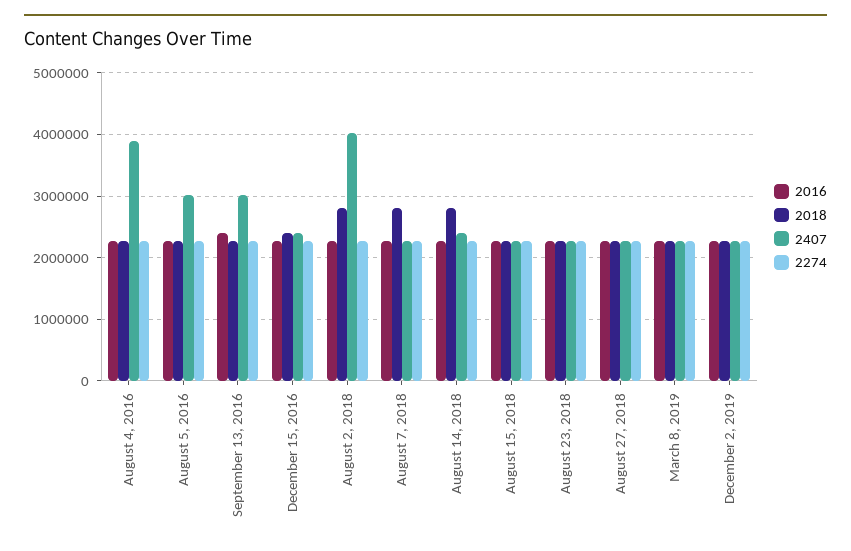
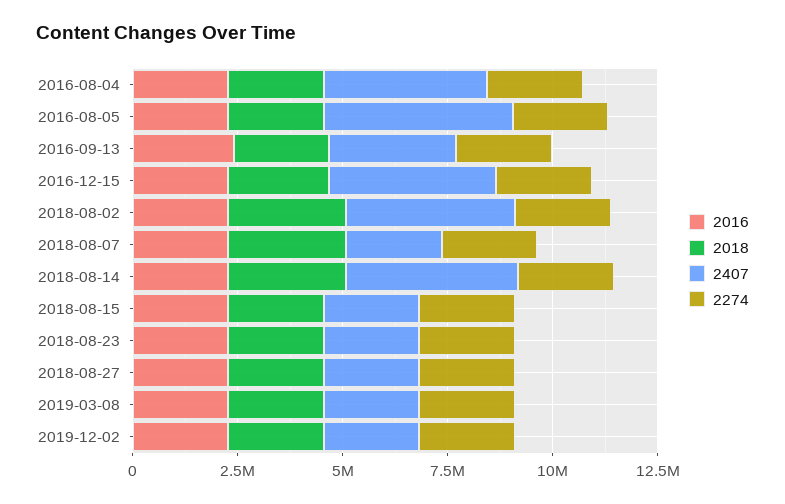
  {
    "2016": {
      "August 4, 2016": 2300000,
      "August 5, 2016": 2300000,
      "September 13, 2016": 2400000,
      "December 15, 2016": 2300000,
      "August 2, 2018": 2300000,
      "August 7, 2018": 2300000,
      "August 14, 2018": 2300000,
      "August 15, 2018": 2300000,
      "August 23, 2018": 2300000,
      "August 27, 2018": 2300000,
      "March 8, 2019": 2300000,
      "December 2, 2019": 2300000
    },
    "2018": {
      "August 4, 2016": 2300000,
      "August 5, 2016": 2300000,
      "September 13, 2016": 2300000,
      "December 15, 2016": 2400000,
      "August 2, 2018": 2800000,
      "August 7, 2018": 2800000,
      "August 14, 2018": 2800000,
      "August 15, 2018": 2300000,
      "August 23, 2018": 2300000,
      "August 27, 2018": 2300000,
      "March 8, 2019": 2300000,
      "December 2, 2019": 2300000
    },
    "2407": {
      "August 4, 2016": 3900000,
-     "August 5, 2016": 3000000,
+     "August 5, 2016": 4500000,
      "September 13, 2016": 3000000,
-     "December 15, 2016": 2400000,
+     "December 15, 2016": 4000000,
      "August 2, 2018": 4000000,
      "August 7, 2018": 2300000,
-     "August 14, 2018": 2400000,
+     "August 14, 2018": 4000000,
      "August 15, 2018": 2300000,
      "August 23, 2018": 2300000,
      "August 27, 2018": 2300000,
      "March 8, 2019": 2300000,
      "December 2, 2019": 2300000
    },
    "2274": {
      "August 4, 2016": 2300000,
      "August 5, 2016": 2300000,
      "September 13, 2016": 2300000,
      "December 15, 2016": 2300000,
      "August 2, 2018": 2300000,
      "August 7, 2018": 2300000,
      "August 14, 2018": 2300000,
      "August 15, 2018": 2300000,
      "August 23, 2018": 2300000,
      "August 27, 2018": 2300000,
      "March 8, 2019": 2300000,
      "December 2, 2019": 2300000
    }
  }

